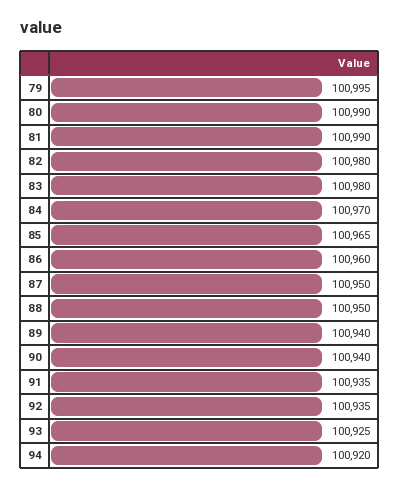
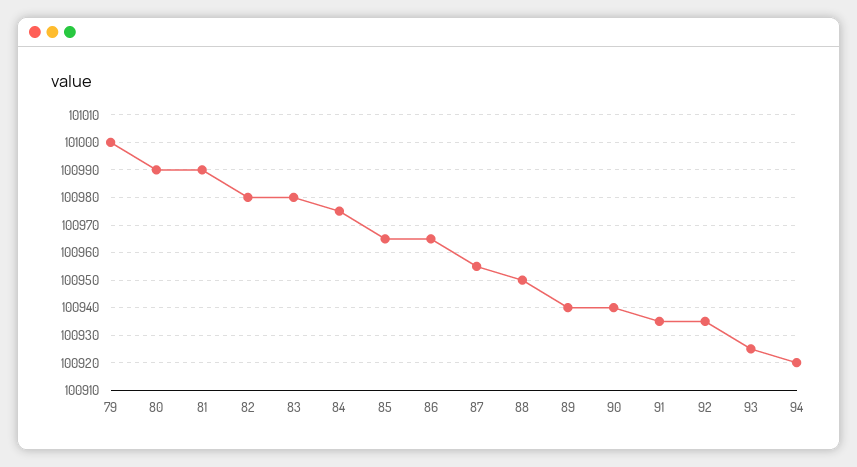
  {
-   "79": 100995,
+   "79": 101000,
    "80": 100990,
    "81": 100990,
    "82": 100980,
    "83": 100980,
-   "84": 100970,
+   "84": 100975,
    "85": 100965,
-   "86": 100960,
+   "86": 100965,
-   "87": 100950,
+   "87": 100955,
    "88": 100950,
    "89": 100940,
    "90": 100940,
    "91": 100935,
    "92": 100935,
    "93": 100925,
    "94": 100920
  }

